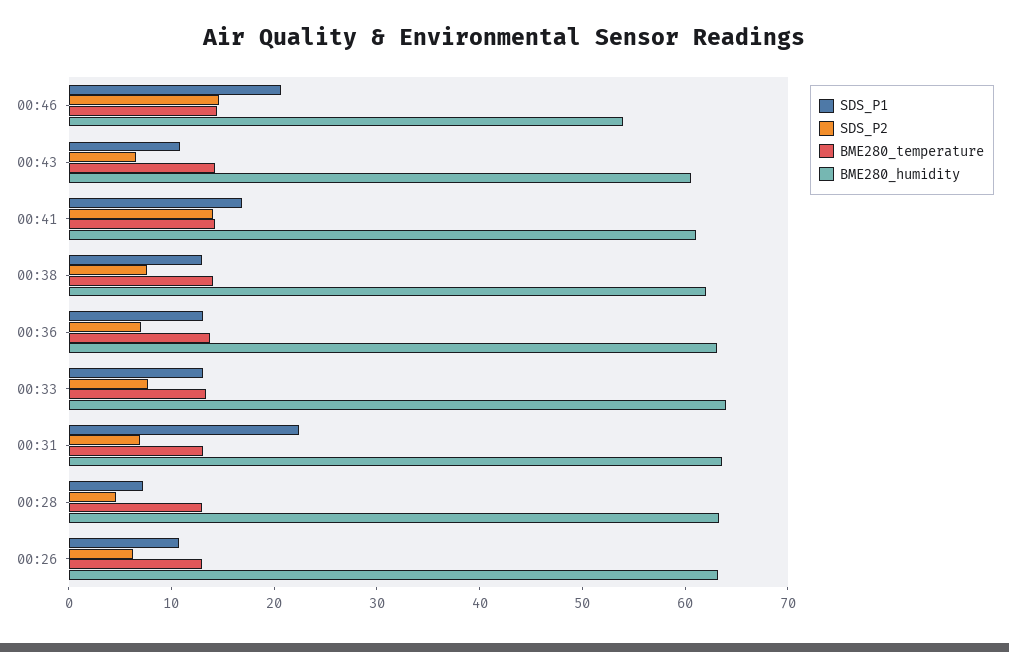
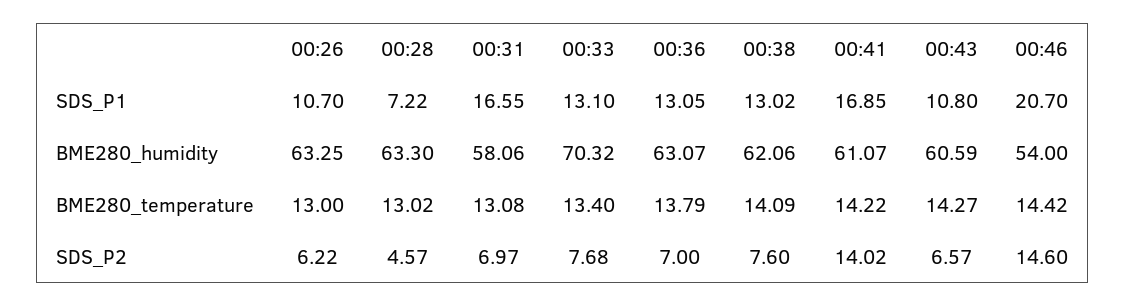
  {
    "SDS_P1": {
      "00:46": 20.7,
      "00:43": 10.8,
      "00:41": 16.85,
      "00:38": 13.02,
      "00:36": 13.05,
      "00:33": 13.1,
-     "00:31": 22,
+     "00:31": 16.55,
      "00:28": 7.22,
      "00:26": 10.7
    },
    "SDS_P2": {
      "00:46": 14.6,
      "00:43": 6.57,
      "00:41": 14.02,
      "00:38": 7.6,
      "00:36": 7,
      "00:33": 7.68,
      "00:31": 6.97,
      "00:28": 4.57,
      "00:26": 6.22
    },
    "BME280_temperature": {
      "00:46": 14.42,
      "00:43": 14.27,
      "00:41": 14.22,
      "00:38": 14.09,
      "00:36": 13.79,
      "00:33": 13.4,
      "00:31": 13.08,
      "00:28": 13.02,
      "00:26": 13
    },
    "BME280_humidity": {
      "00:46": 54,
      "00:43": 60.59,
      "00:41": 61.07,
      "00:38": 62.06,
      "00:36": 63.07,
-     "00:33": 64,
+     "00:33": 70.32,
-     "00:31": 64,
+     "00:31": 58.06,
      "00:28": 63.3,
      "00:26": 63.25
    }
  }

